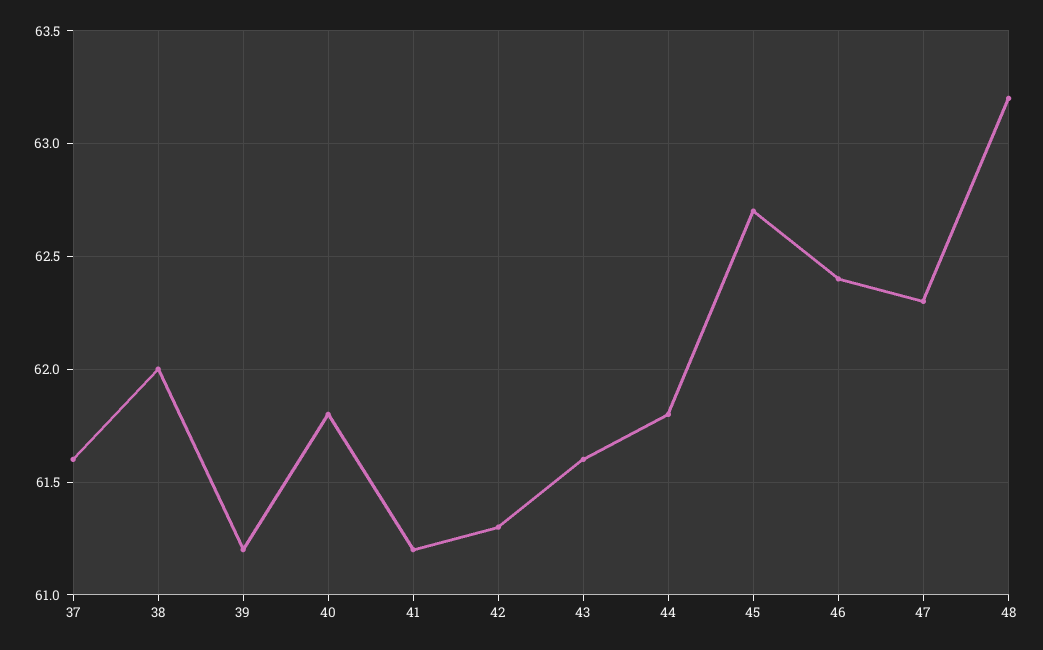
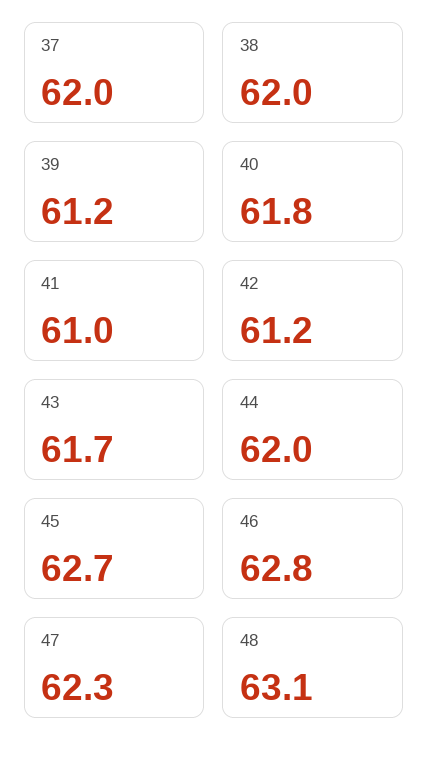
  {
-   "37": 61.6,
+   "37": 62,
    "38": 62,
    "39": 61.2,
    "40": 61.8,
-   "41": 61.2,
+   "41": 61,
-   "42": 61.3,
+   "42": 61.2,
-   "43": 61.6,
+   "43": 61.7,
-   "44": 61.8,
+   "44": 62,
    "45": 62.7,
-   "46": 62.4,
+   "46": 62.8,
    "47": 62.3,
-   "48": 63.2
+   "48": 63.1
  }

